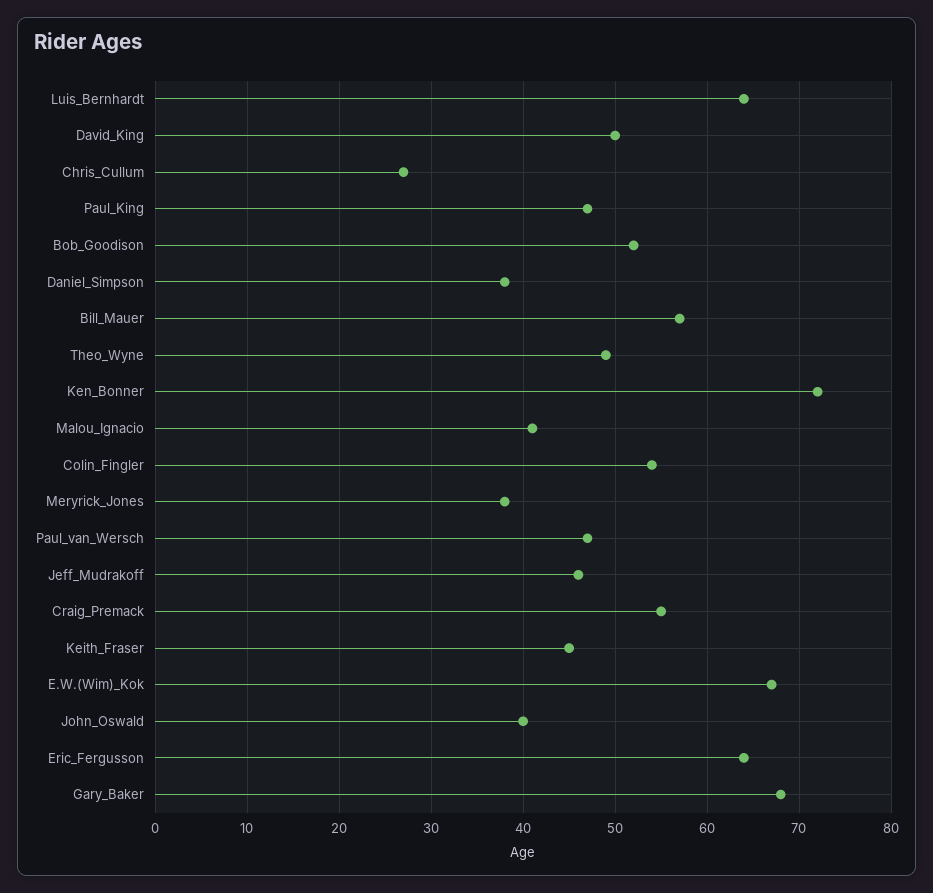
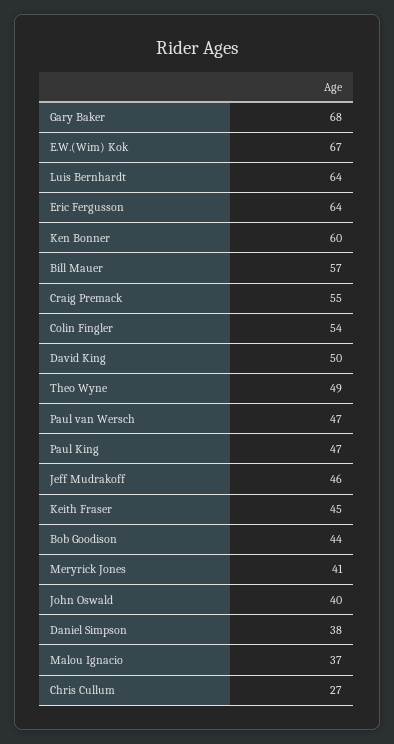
  {
    "Luis_Bernhardt": 64,
    "David_King": 50,
    "Chris_Cullum": 27,
    "Paul_King": 47,
-   "Bob_Goodison": 52,
+   "Bob_Goodison": 44,
    "Daniel_Simpson": 38,
    "Bill_Mauer": 57,
    "Theo_Wyne": 49,
-   "Ken_Bonner": 72,
+   "Ken_Bonner": 60,
-   "Malou_Ignacio": 41,
+   "Malou_Ignacio": 37,
    "Colin_Fingler": 54,
-   "Meryrick_Jones": 38,
+   "Meryrick_Jones": 41,
    "Paul_van_Wersch": 47,
    "Jeff_Mudrakoff": 46,
    "Craig_Premack": 55,
    "Keith_Fraser": 45,
    "E.W.(Wim)_Kok": 67,
    "John_Oswald": 40,
    "Eric_Fergusson": 64,
    "Gary_Baker": 68
  }

